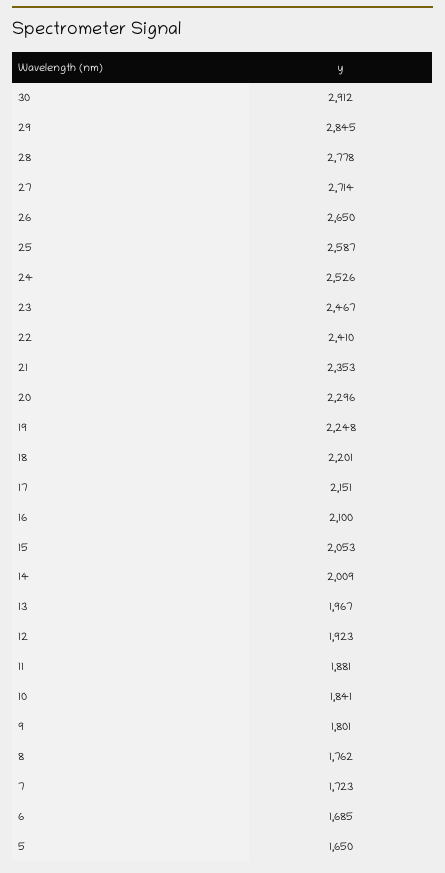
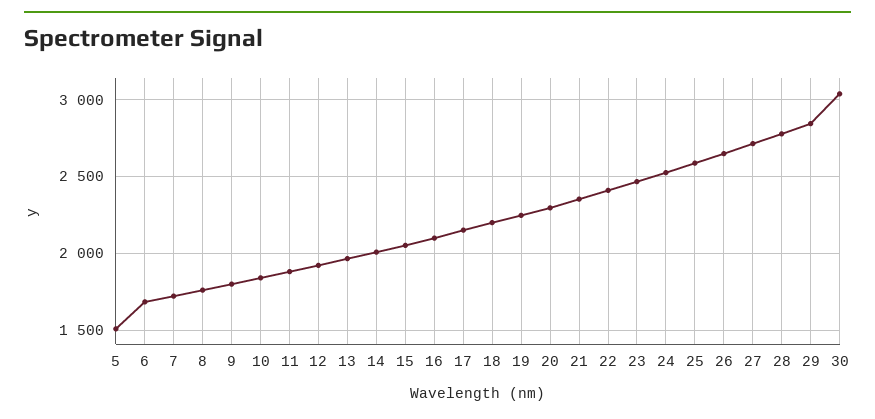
  {
-   "30": 2912,
+   "30": 3050,
    "29": 2845,
    "28": 2778,
    "27": 2714,
    "26": 2650,
    "25": 2587,
    "24": 2526,
    "23": 2467,
    "22": 2410,
    "21": 2353,
    "20": 2296,
    "19": 2248,
    "18": 2201,
    "17": 2151,
    "16": 2100,
    "15": 2053,
    "14": 2009,
    "13": 1967,
    "12": 1923,
    "11": 1881,
    "10": 1841,
    "9": 1801,
    "8": 1762,
    "7": 1723,
    "6": 1685,
-   "5": 1650
+   "5": 1500
  }

